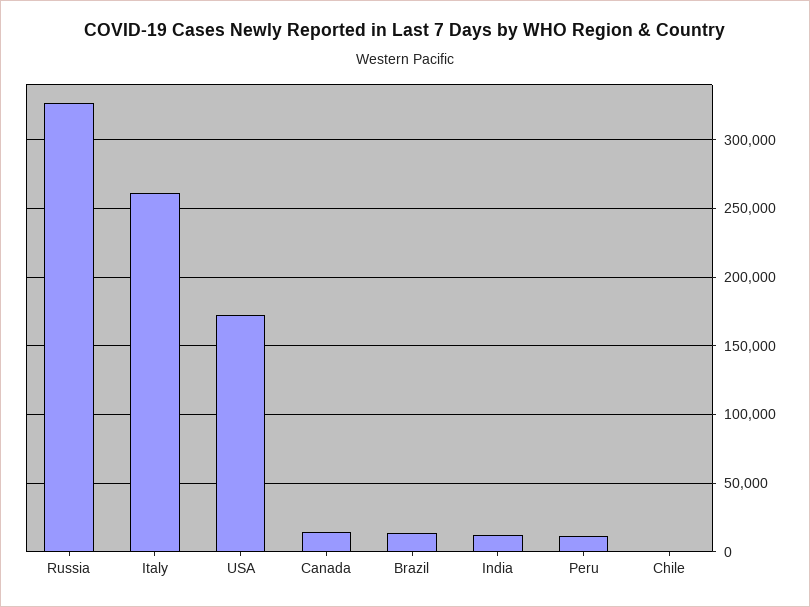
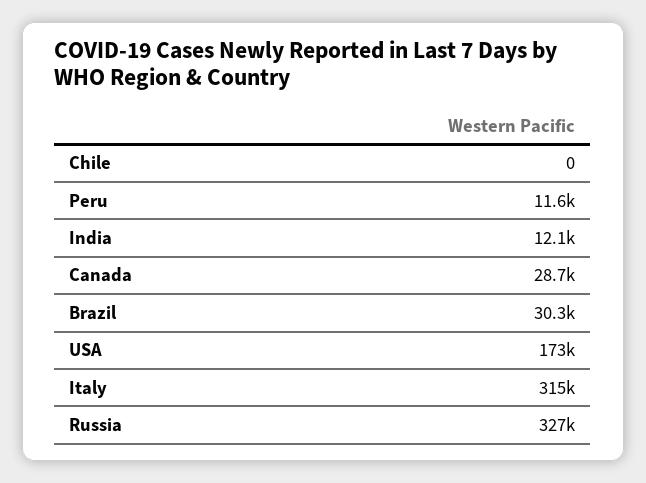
  {
    "Russia": 327000,
-   "Italy": 260000,
+   "Italy": 315000,
    "USA": 173000,
-   "Canada": 15000,
+   "Canada": 28700,
-   "Brazil": 15000,
+   "Brazil": 30300,
    "India": 12100,
    "Peru": 11600,
    "Chile": 0
  }

